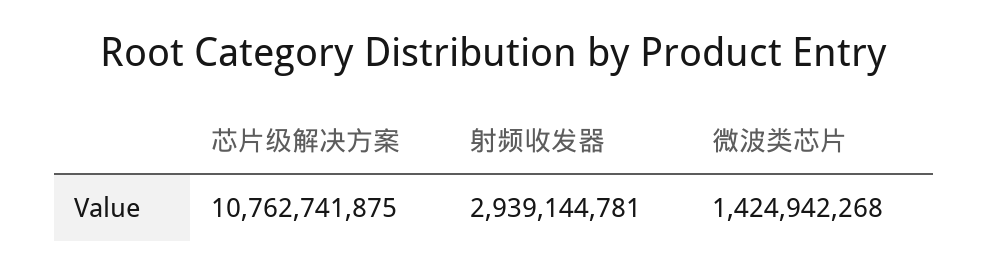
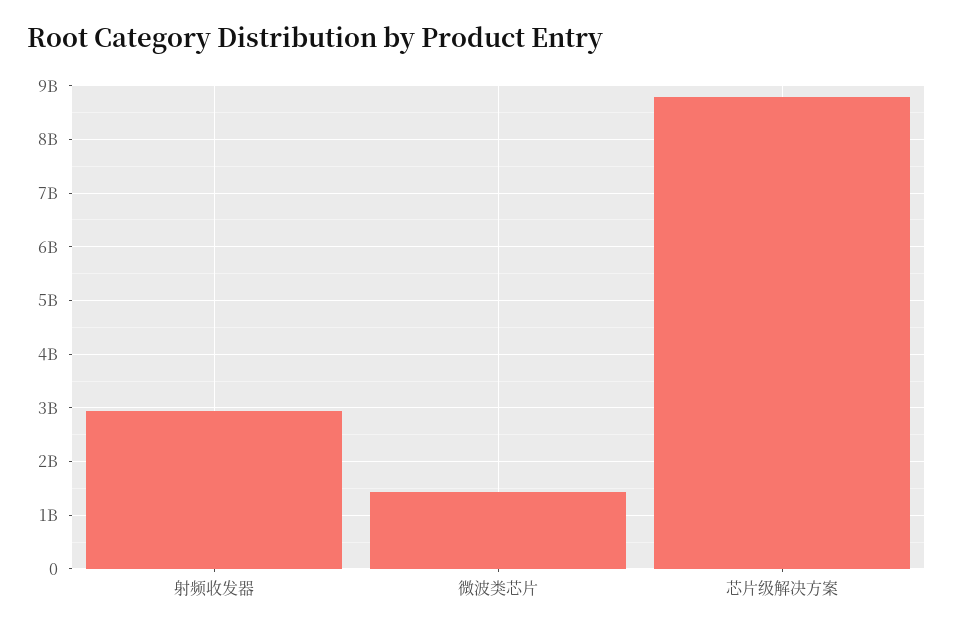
  {
-   "芯片级解决方案": 10762741875,
+   "芯片级解决方案": 8800000000,
    "射频收发器": 2939144781,
    "微波类芯片": 1424942268
  }

